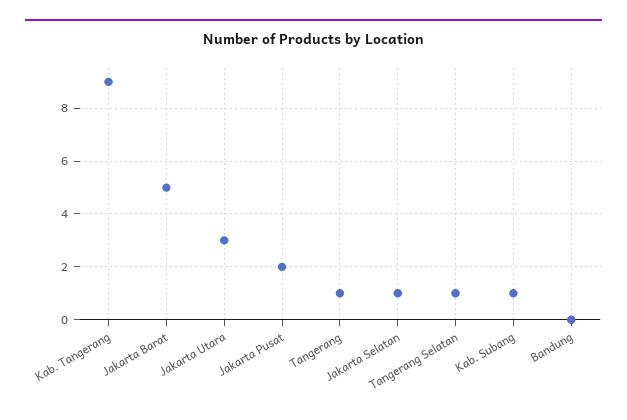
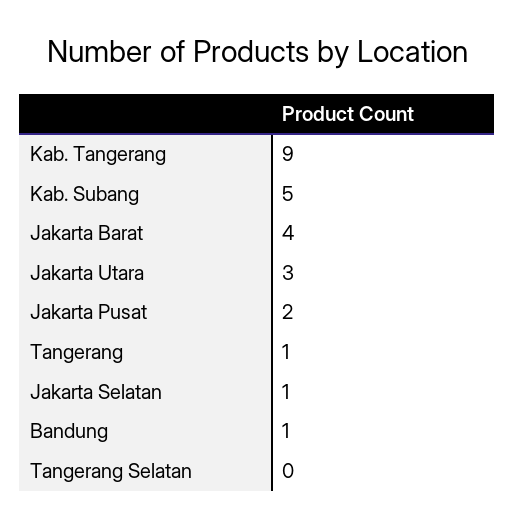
  {
    "Kab. Tangerang": 9,
-   "Jakarta Barat": 5,
+   "Jakarta Barat": 4,
    "Jakarta Utara": 3,
    "Jakarta Pusat": 2,
    "Tangerang": 1,
    "Jakarta Selatan": 1,
-   "Tangerang Selatan": 1,
+   "Tangerang Selatan": 0,
-   "Kab. Subang": 1,
+   "Kab. Subang": 5,
-   "Bandung": 0
+   "Bandung": 1
  }

